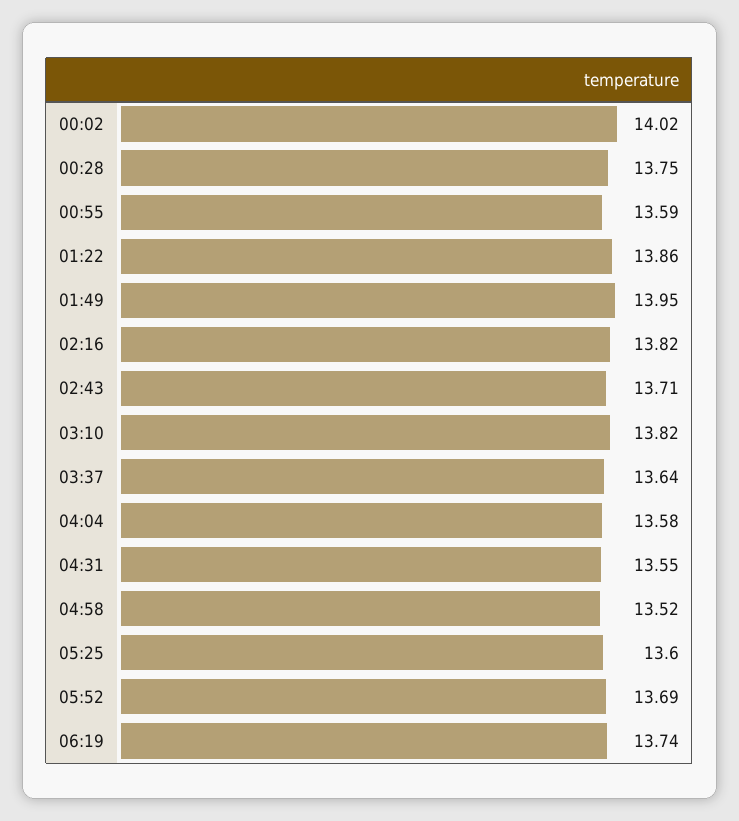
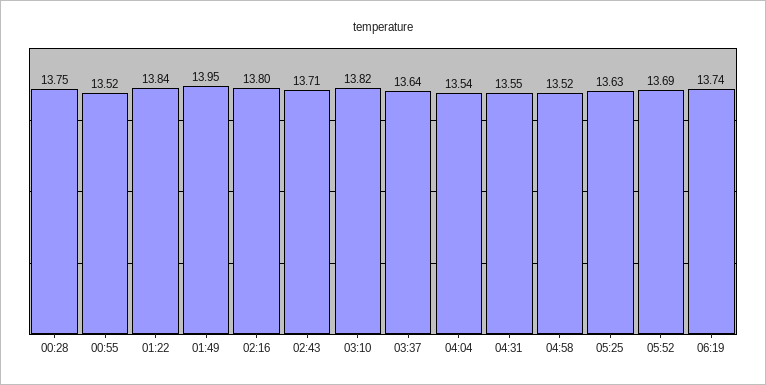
  {
-   "00:02": 14.02,
    "00:28": 13.75,
-   "00:55": 13.59,
+   "00:55": 13.52,
-   "01:22": 13.86,
+   "01:22": 13.84,
    "01:49": 13.95,
-   "02:16": 13.82,
+   "02:16": 13.8,
    "02:43": 13.71,
    "03:10": 13.82,
    "03:37": 13.64,
-   "04:04": 13.58,
+   "04:04": 13.54,
    "04:31": 13.55,
    "04:58": 13.52,
-   "05:25": 13.6,
+   "05:25": 13.63,
    "05:52": 13.69,
    "06:19": 13.74
  }

